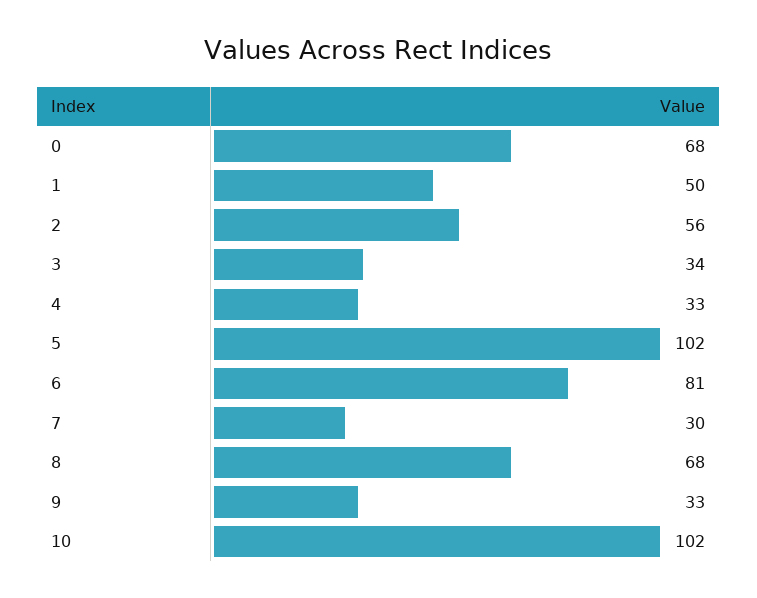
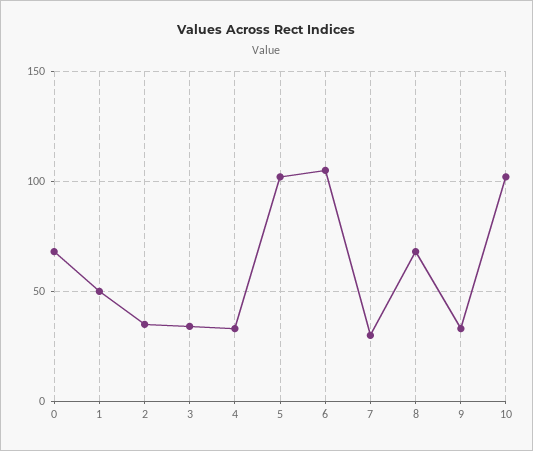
  {
    "0": 68,
    "1": 50,
-   "2": 56,
+   "2": 35,
    "3": 34,
    "4": 33,
    "5": 102,
-   "6": 81,
+   "6": 105,
    "7": 30,
    "8": 68,
    "9": 33,
    "10": 102
  }

